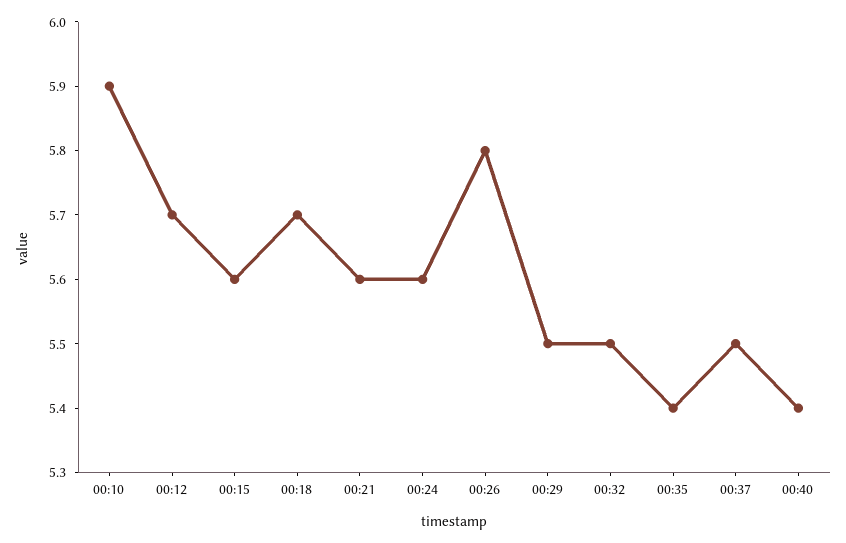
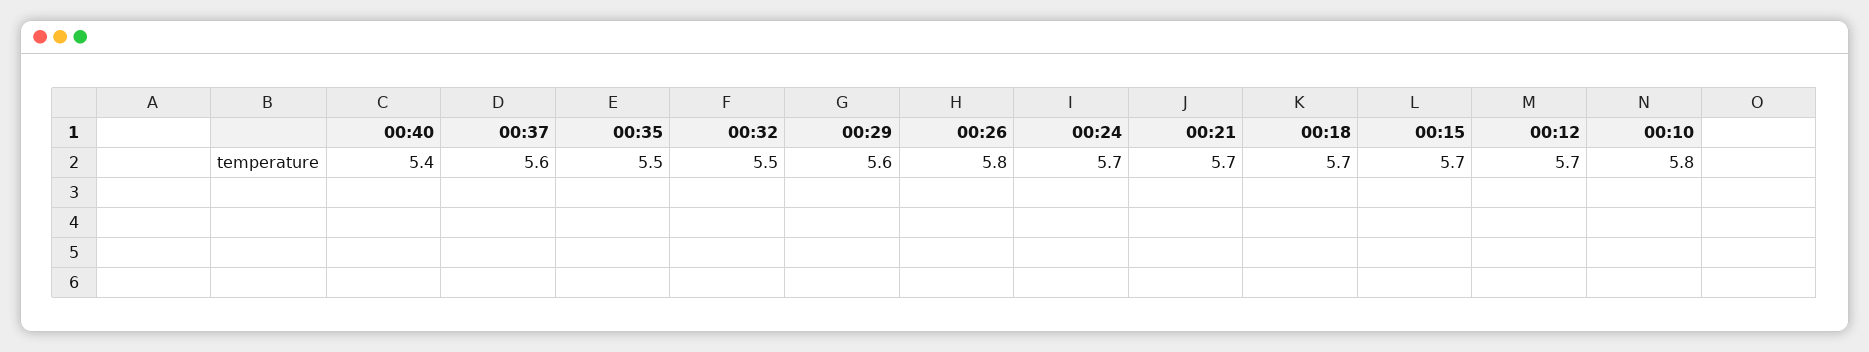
  {
-   "00:10": 5.9,
+   "00:10": 5.8,
    "00:12": 5.7,
-   "00:15": 5.6,
+   "00:15": 5.7,
    "00:18": 5.7,
-   "00:21": 5.6,
+   "00:21": 5.7,
-   "00:24": 5.6,
+   "00:24": 5.7,
    "00:26": 5.8,
-   "00:29": 5.5,
+   "00:29": 5.6,
    "00:32": 5.5,
-   "00:35": 5.4,
+   "00:35": 5.5,
-   "00:37": 5.5,
+   "00:37": 5.6,
    "00:40": 5.4
  }

